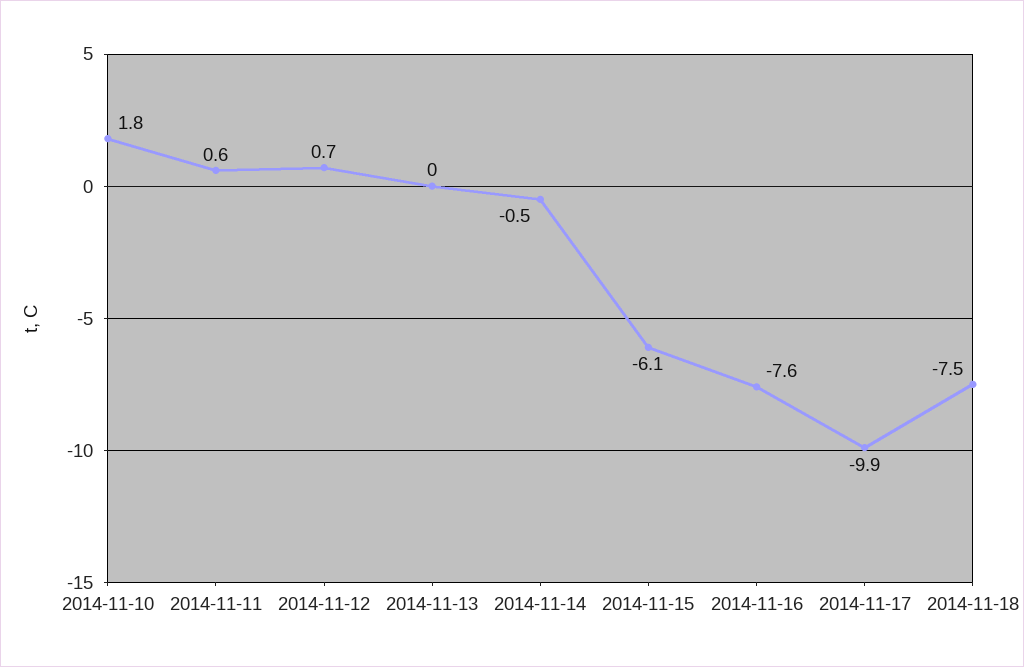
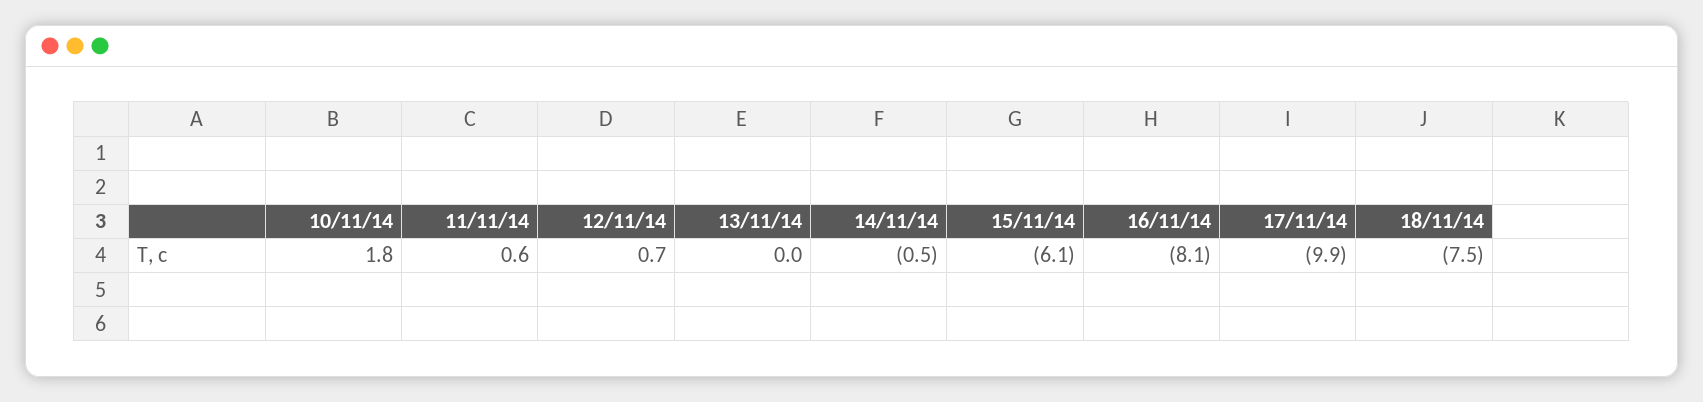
  {
    "2014-11-10": 1.8,
    "2014-11-11": 0.6,
    "2014-11-12": 0.7,
    "2014-11-13": 0,
    "2014-11-14": -0.5,
    "2014-11-15": -6.1,
-   "2014-11-16": -7.6,
+   "2014-11-16": -8.1,
    "2014-11-17": -9.9,
    "2014-11-18": -7.5
  }

